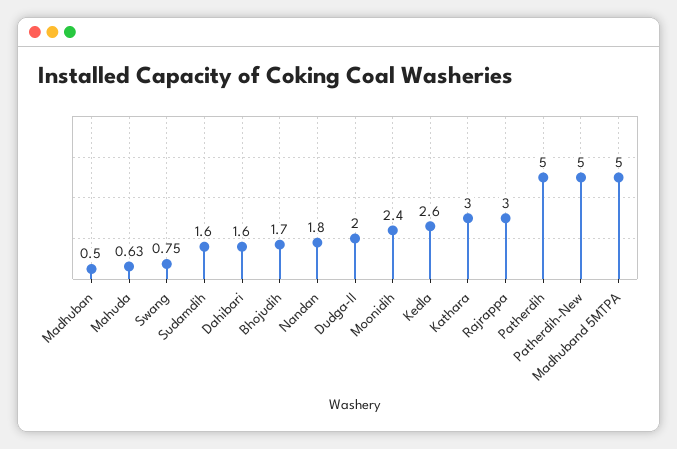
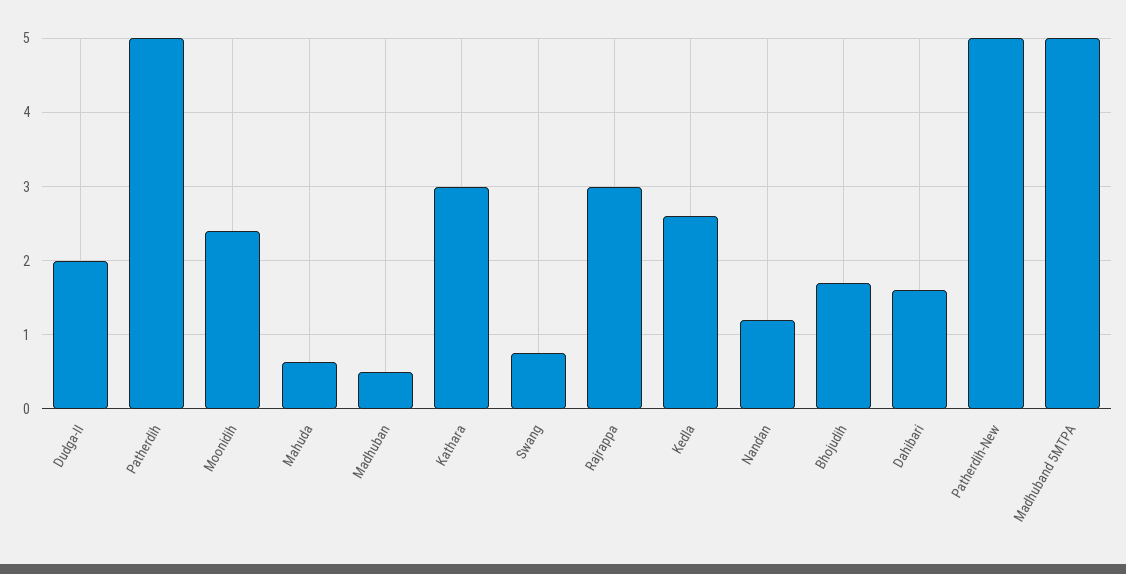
  {
    "Madhuban": 0.5,
    "Mahuda": 0.63,
    "Swang": 0.75,
-   "Sudamdih": 1.6,
    "Dahibari": 1.6,
    "Bhojudih": 1.7,
-   "Nandan": 1.8,
+   "Nandan": 1.2,
    "Dudga-II": 2,
    "Moonidih": 2.4,
    "Kedla": 2.6,
    "Kathara": 3,
    "Rajrappa": 3,
    "Patherdih": 5,
    "Patherdih-New": 5,
    "Madhuband 5MTPA": 5
  }

